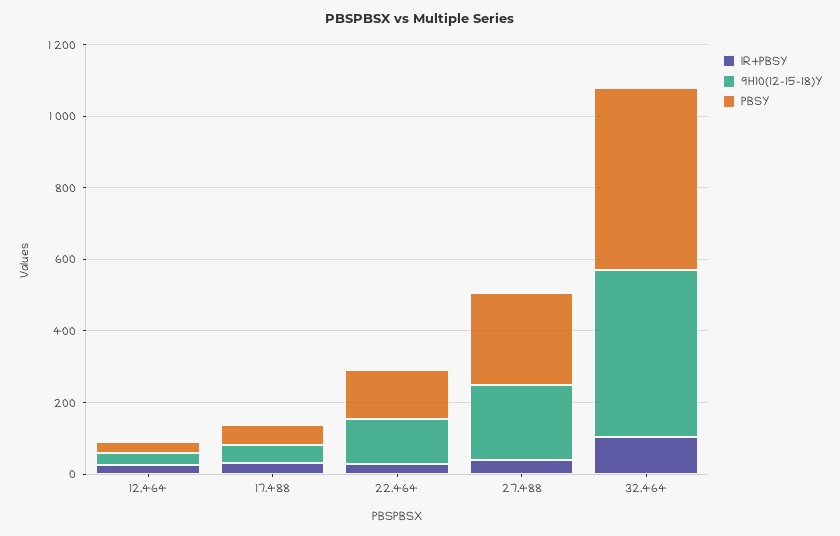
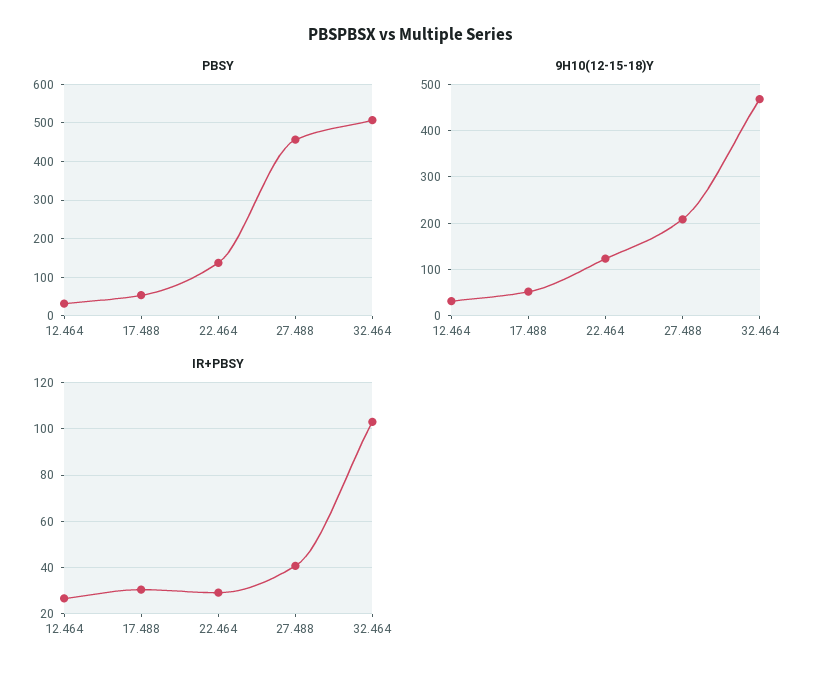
  {
    "IR+PBSY": {
      "12.464": 25,
      "17.488": 30,
      "22.464": 30,
      "27.488": 40,
      "32.464": 105
    },
    "9H10(12-15-18)Y": {
      "12.464": 40,
      "17.488": 60,
      "22.464": 120,
      "27.488": 200,
      "32.464": 460
    },
    "PBSY": {
      "12.464": 40,
      "17.488": 60,
      "22.464": 140,
-     "27.488": 250,
+     "27.488": 460,
      "32.464": 500
    }
  }

